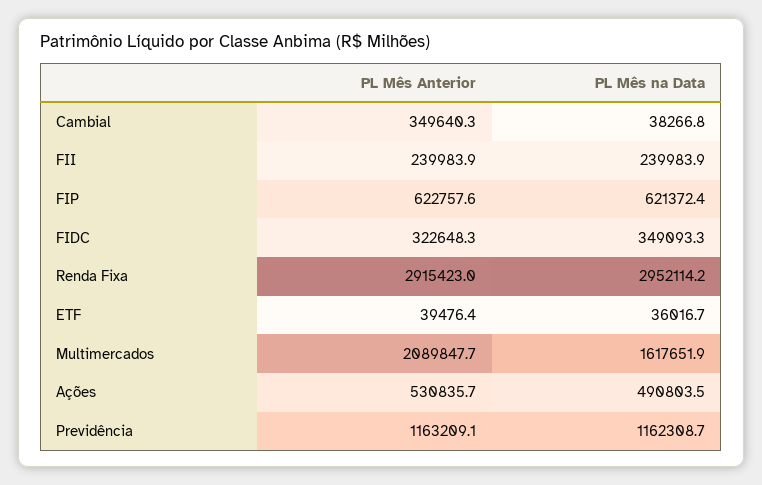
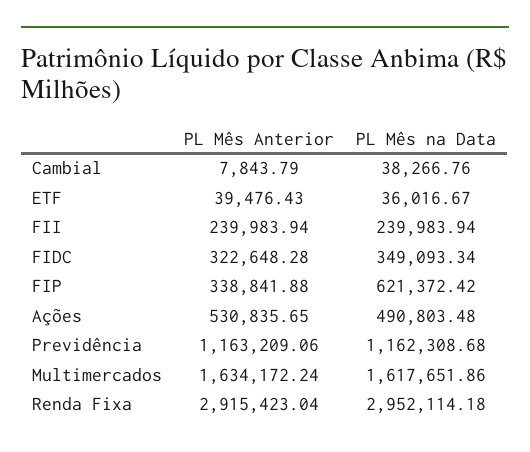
  {
    "PL Mês Anterior": {
-     "Cambial": 349640.3,
+     "Cambial": 7843.79,
      "FII": 239983.94,
-     "FIP": 622757.6,
+     "FIP": 338841.88,
      "FIDC": 322648.28,
      "Renda Fixa": 2915423.04,
      "ETF": 39476.43,
-     "Multimercados": 2089847.7,
+     "Multimercados": 1634172.24,
      "Ações": 530835.65,
      "Previdência": 1163209.06
    },
    "PL Mês na Data": {
      "Cambial": 38266.76,
      "FII": 239983.94,
      "FIP": 621372.42,
      "FIDC": 349093.34,
      "Renda Fixa": 2952114.18,
      "ETF": 36016.67,
      "Multimercados": 1617651.86,
      "Ações": 490803.48,
      "Previdência": 1162308.68
    }
  }

